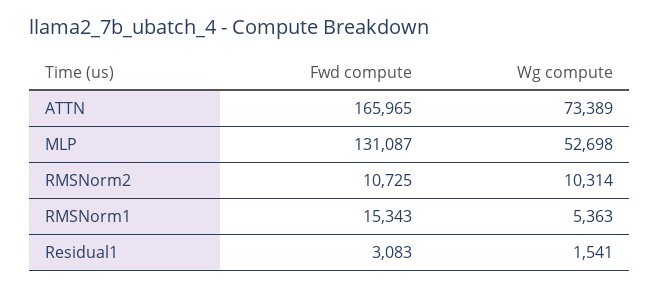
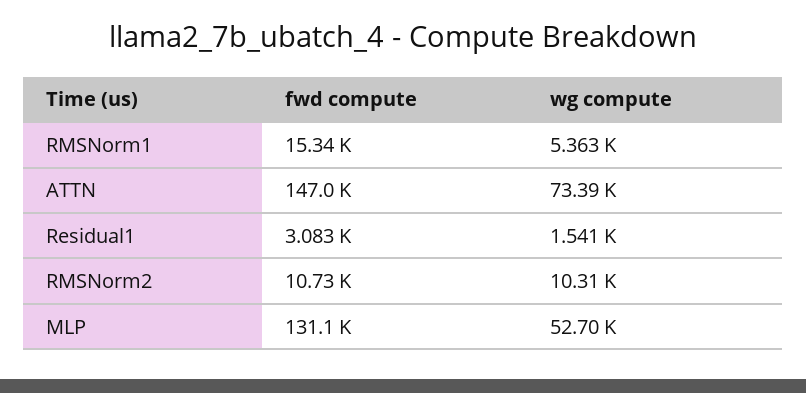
  {
    "Fwd compute": {
-     "ATTN": 165965,
+     "ATTN": 147000,
      "MLP": 131087,
      "RMSNorm2": 10725,
      "RMSNorm1": 15343,
      "Residual1": 3083
    },
    "Wg compute": {
      "ATTN": 73389,
      "MLP": 52698,
      "RMSNorm2": 10314,
      "RMSNorm1": 5363,
      "Residual1": 1541
    }
  }

